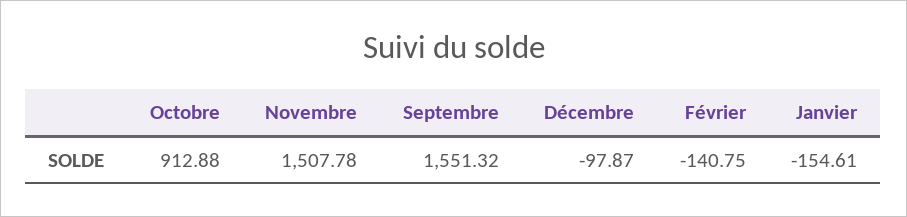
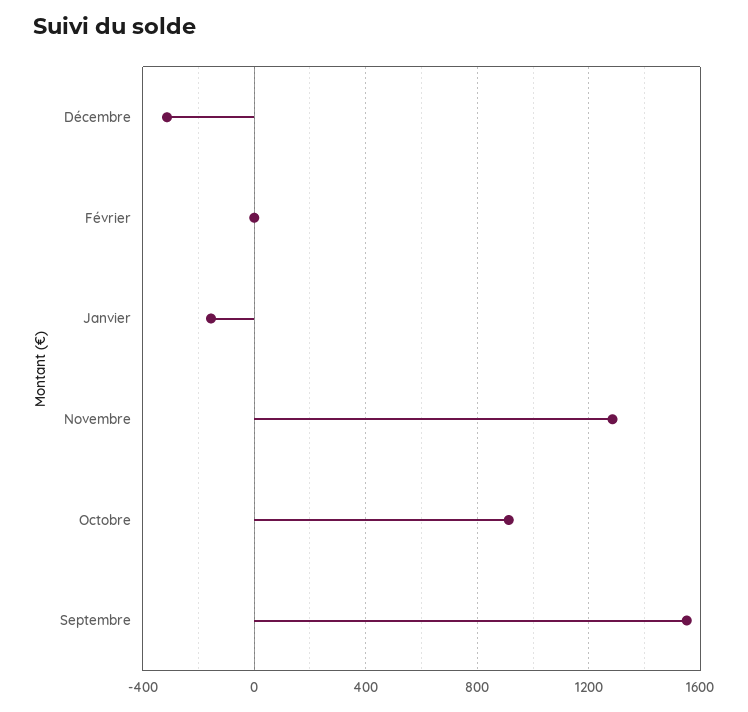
  {
    "Octobre": 912.88,
-   "Novembre": 1507.78,
+   "Novembre": 1300,
    "Septembre": 1551.32,
-   "Décembre": -97.87,
+   "Décembre": -300,
-   "Février": -140.75,
+   "Février": 0,
    "Janvier": -154.61
  }

